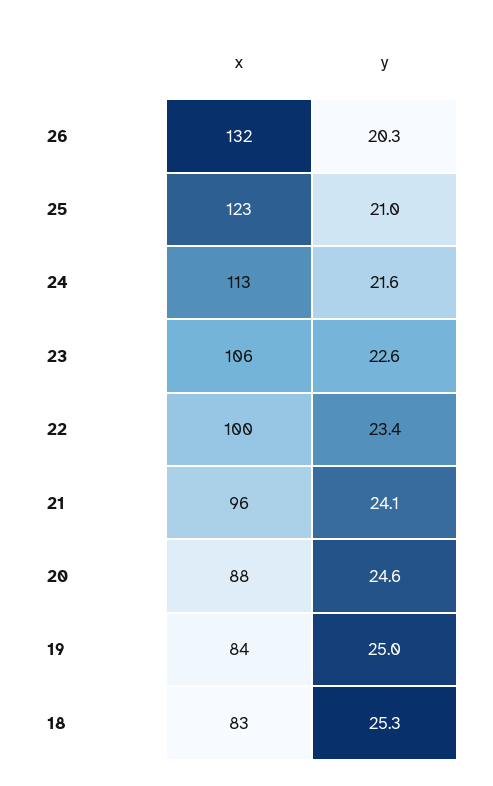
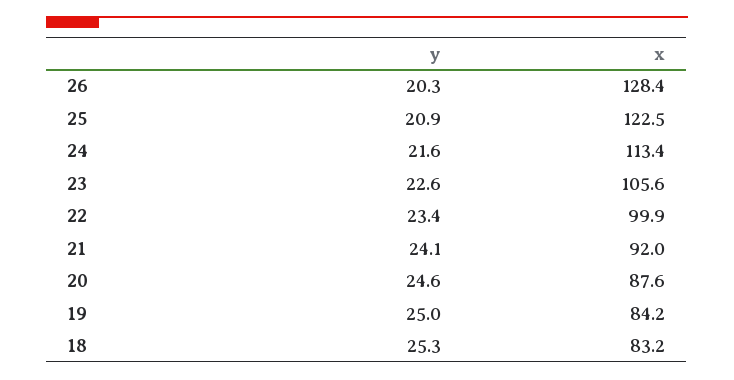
  {
    "x": {
-     "26": 132,
+     "26": 128.4,
      "25": 122.5,
      "24": 113.4,
      "23": 105.6,
      "22": 99.9,
-     "21": 96,
+     "21": 92,
      "20": 87.6,
      "19": 84.2,
      "18": 83.2
    },
    "y": {
      "26": 20.3,
-     "25": 21,
+     "25": 20.9,
      "24": 21.6,
      "23": 22.6,
      "22": 23.4,
      "21": 24.1,
      "20": 24.6,
      "19": 25,
      "18": 25.3
    }
  }

